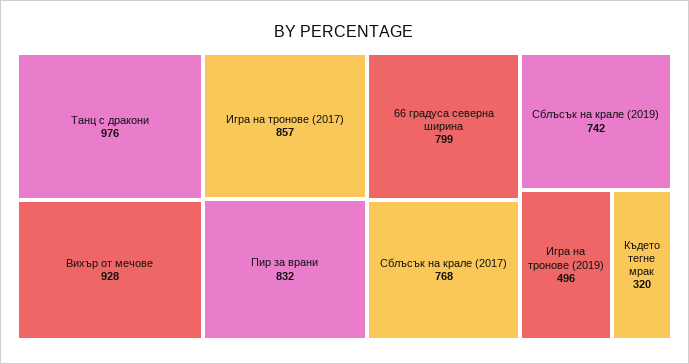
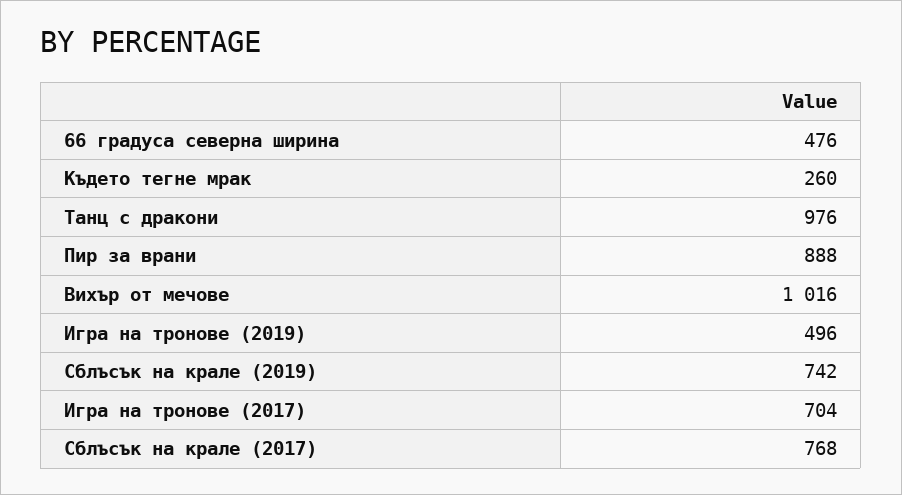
  {
    "Танц с дракони": 976,
-   "Вихър от мечове": 928,
+   "Вихър от мечове": 1016,
-   "Игра на тронове (2017)": 857,
+   "Игра на тронове (2017)": 704,
-   "Пир за врани": 832,
+   "Пир за врани": 888,
-   "66 градуса северна ширина": 799,
+   "66 градуса северна ширина": 476,
    "Сблъсък на крале (2017)": 768,
    "Сблъсък на крале (2019)": 742,
    "Игра на тронове (2019)": 496,
-   "Където тегне мрак": 320
+   "Където тегне мрак": 260
  }

